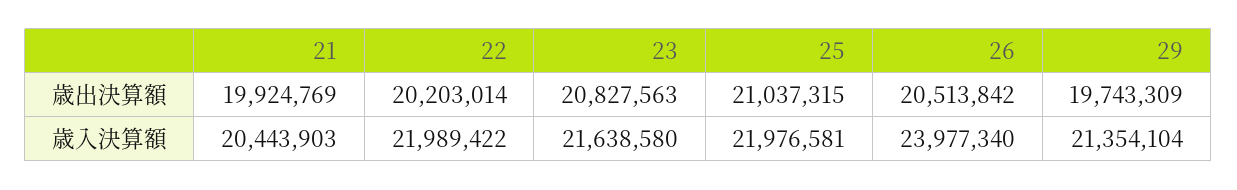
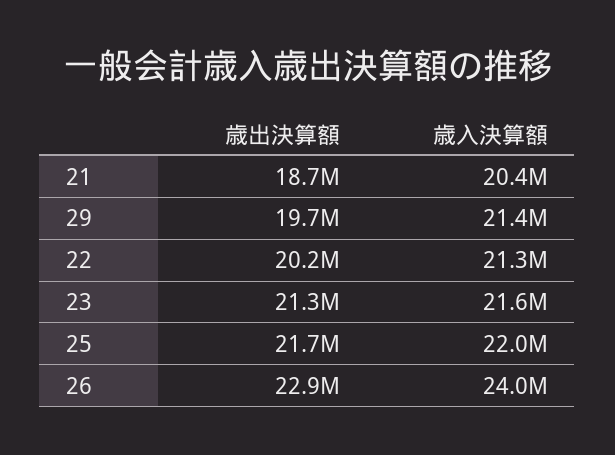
  {
    "21": {
-     "歳出決算額": 19924769,
+     "歳出決算額": 18700000,
      "歳入決算額": 20443903
    },
    "22": {
      "歳出決算額": 20203014,
-     "歳入決算額": 21989422
+     "歳入決算額": 21300000
    },
    "23": {
-     "歳出決算額": 20827563,
+     "歳出決算額": 21300000,
      "歳入決算額": 21638580
    },
    "25": {
-     "歳出決算額": 21037315,
+     "歳出決算額": 21700000,
      "歳入決算額": 21976581
    },
    "26": {
-     "歳出決算額": 20513842,
+     "歳出決算額": 22900000,
      "歳入決算額": 23977340
    },
    "29": {
      "歳出決算額": 19743309,
      "歳入決算額": 21354104
    }
  }

